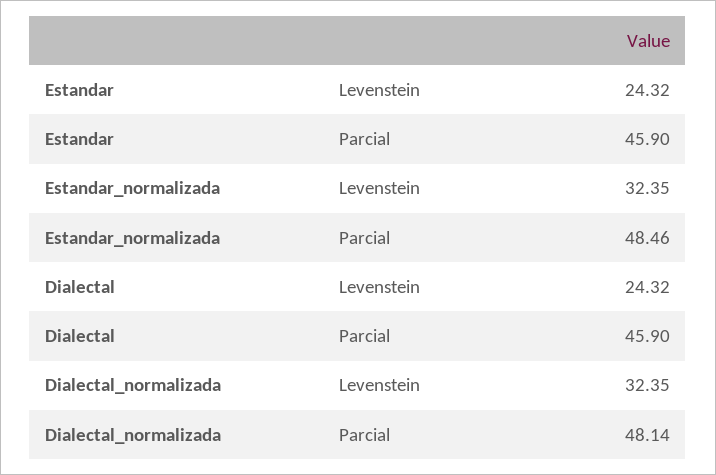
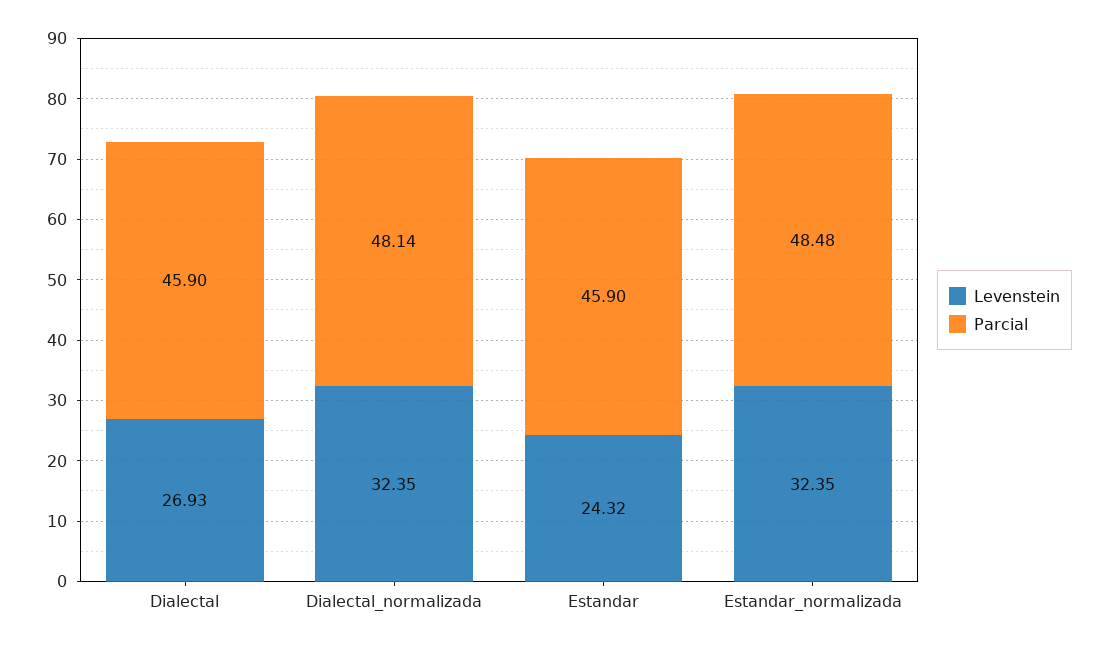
  {
    "Levenstein": {
      "Estandar": 24.32,
      "Estandar_normalizada": 32.35,
-     "Dialectal": 24.32,
+     "Dialectal": 26.93,
      "Dialectal_normalizada": 32.35
    },
    "Parcial": {
      "Estandar": 45.9,
-     "Estandar_normalizada": 48.46,
+     "Estandar_normalizada": 48.48,
      "Dialectal": 45.9,
      "Dialectal_normalizada": 48.14
    }
  }

